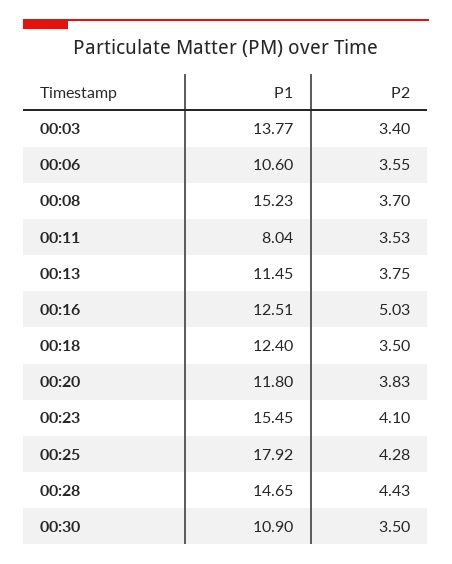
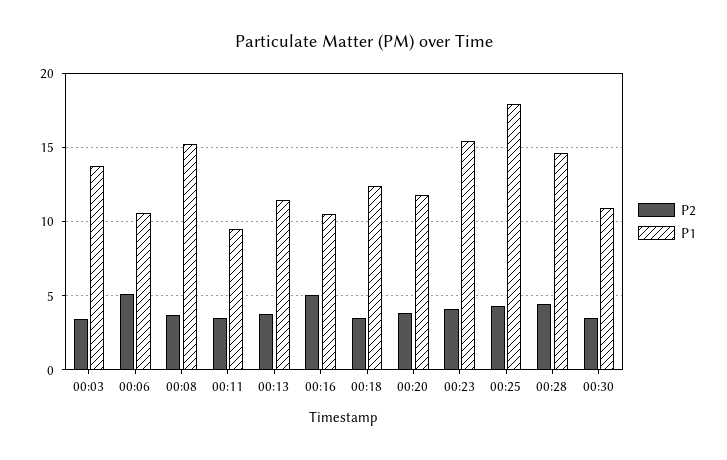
  {
    "P1": {
      "00:03": 13.77,
      "00:06": 10.6,
      "00:08": 15.23,
-     "00:11": 8.04,
+     "00:11": 9.5,
      "00:13": 11.45,
-     "00:16": 12.51,
+     "00:16": 10.5,
      "00:18": 12.4,
      "00:20": 11.8,
      "00:23": 15.45,
      "00:25": 17.92,
      "00:28": 14.65,
      "00:30": 10.9
    },
    "P2": {
      "00:03": 3.4,
-     "00:06": 3.55,
+     "00:06": 5,
      "00:08": 3.7,
      "00:11": 3.53,
      "00:13": 3.75,
      "00:16": 5.03,
      "00:18": 3.5,
      "00:20": 3.83,
      "00:23": 4.1,
      "00:25": 4.28,
      "00:28": 4.43,
      "00:30": 3.5
    }
  }

